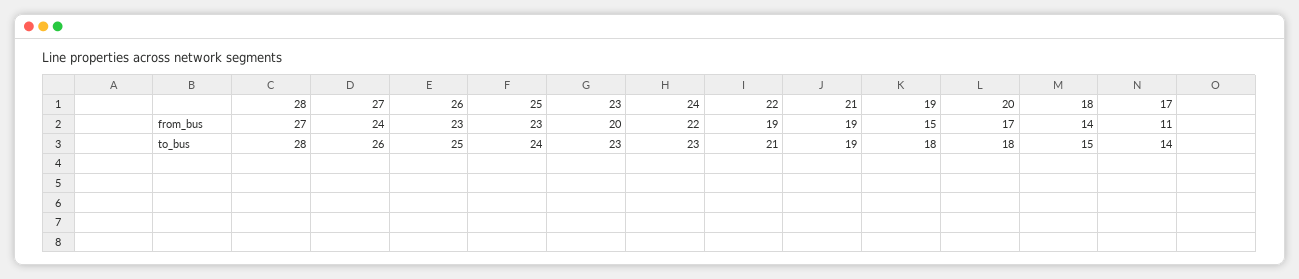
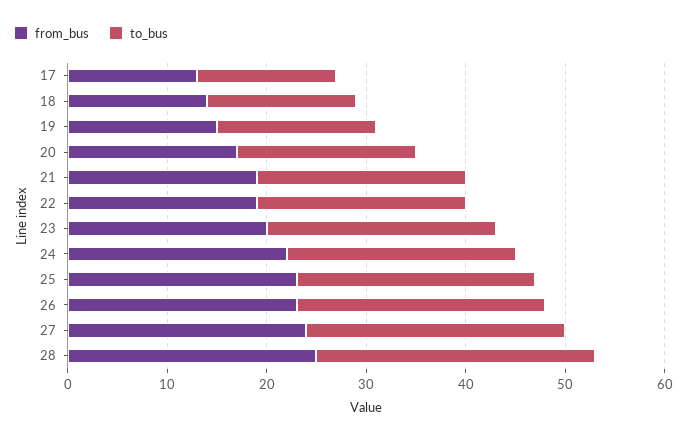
  {
    "from_bus": {
-     "28": 27,
+     "28": 25,
      "27": 24,
      "26": 23,
      "25": 23,
      "23": 20,
      "24": 22,
      "22": 19,
      "21": 19,
      "19": 15,
      "20": 17,
      "18": 14,
-     "17": 11
+     "17": 13
    },
    "to_bus": {
      "28": 28,
      "27": 26,
      "26": 25,
      "25": 24,
      "23": 23,
      "24": 23,
      "22": 21,
-     "21": 19,
+     "21": 21,
-     "19": 18,
+     "19": 16,
      "20": 18,
      "18": 15,
      "17": 14
    }
  }

